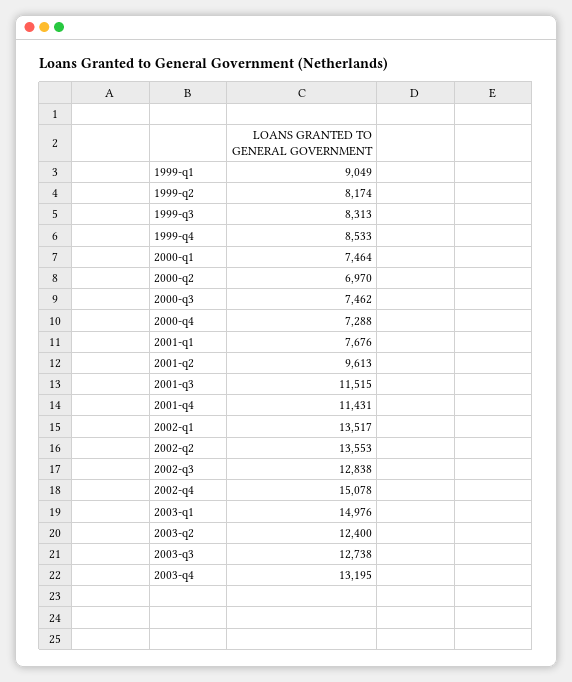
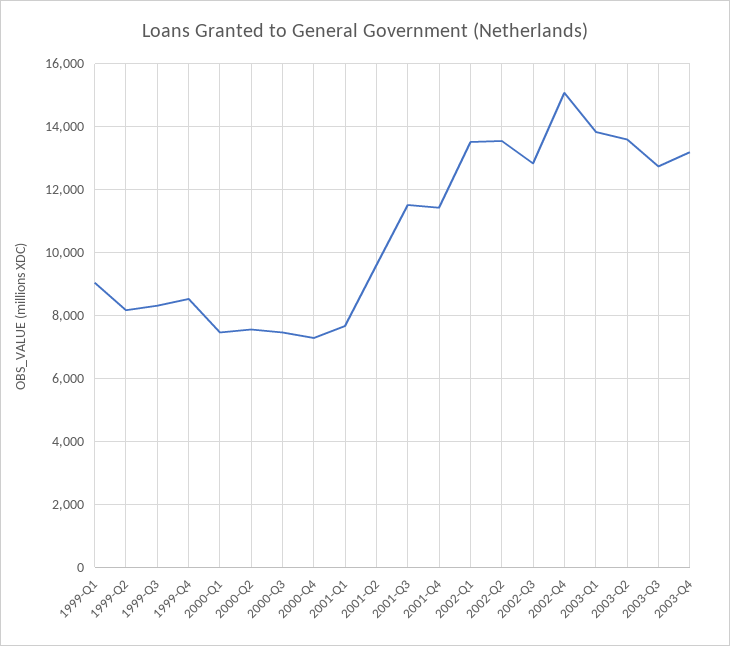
  {
    "1999-q1": 9049,
    "1999-q2": 8174,
    "1999-q3": 8313,
    "1999-q4": 8533,
    "2000-q1": 7464,
-   "2000-q2": 6970,
+   "2000-q2": 7600,
    "2000-q3": 7462,
    "2000-q4": 7288,
    "2001-q1": 7676,
    "2001-q2": 9613,
    "2001-q3": 11515,
    "2001-q4": 11431,
    "2002-q1": 13517,
    "2002-q2": 13553,
    "2002-q3": 12838,
    "2002-q4": 15078,
-   "2003-q1": 14976,
+   "2003-q1": 13800,
-   "2003-q2": 12400,
+   "2003-q2": 13600,
    "2003-q3": 12738,
    "2003-q4": 13195
  }

